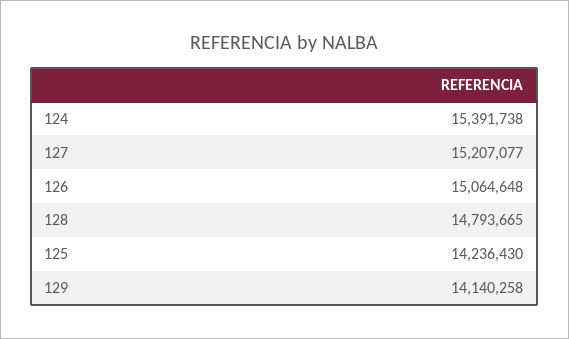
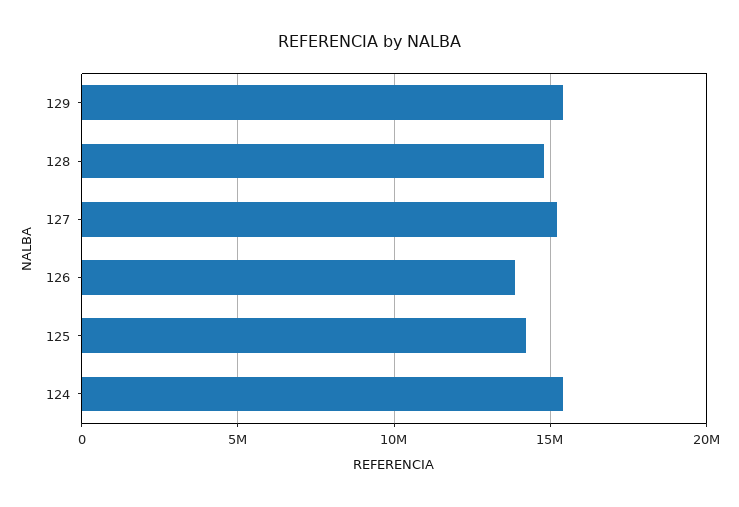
  {
    "124": 15391738,
    "127": 15207077,
-   "126": 15064648,
+   "126": 14000000,
    "128": 14793665,
    "125": 14236430,
-   "129": 14140258
+   "129": 15500000
  }

